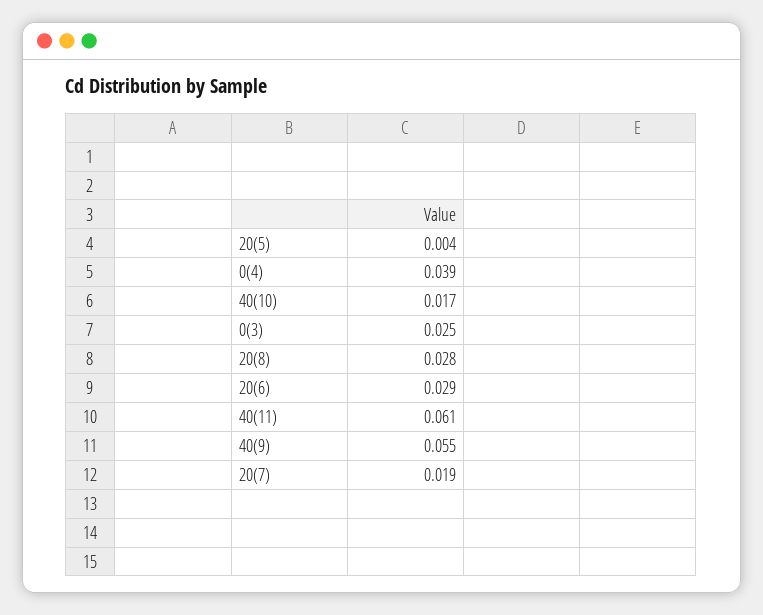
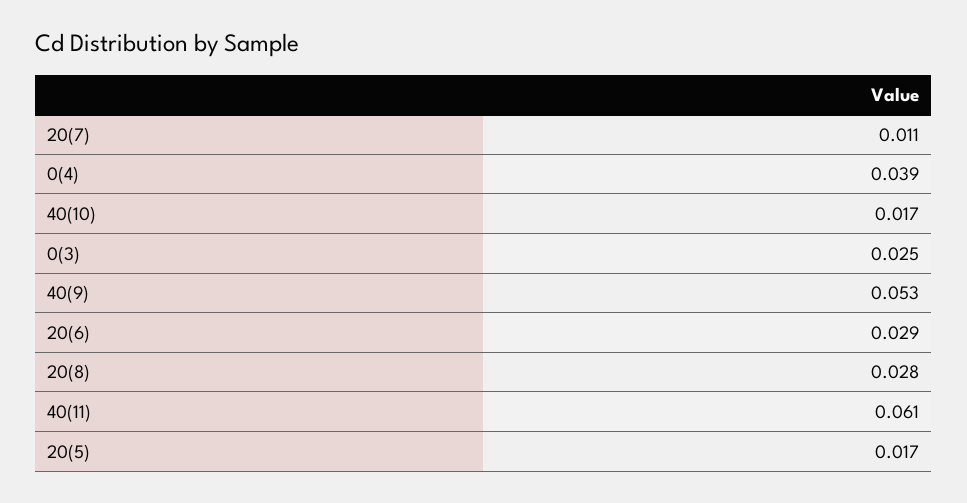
  {
-   "20(5)": 0.004,
+   "20(5)": 0.017,
    "0(4)": 0.039,
    "40(10)": 0.017,
    "0(3)": 0.025,
    "20(8)": 0.028,
    "20(6)": 0.029,
    "40(11)": 0.061,
-   "40(9)": 0.055,
+   "40(9)": 0.053,
-   "20(7)": 0.019
+   "20(7)": 0.011
  }

